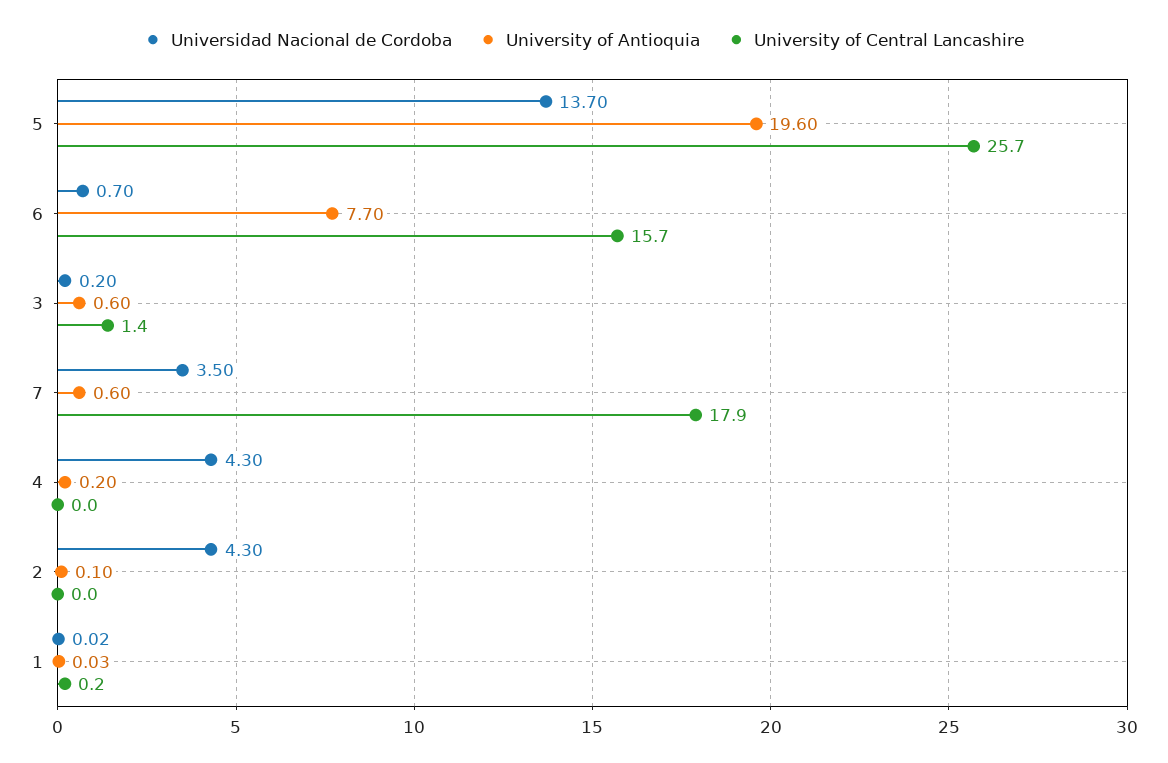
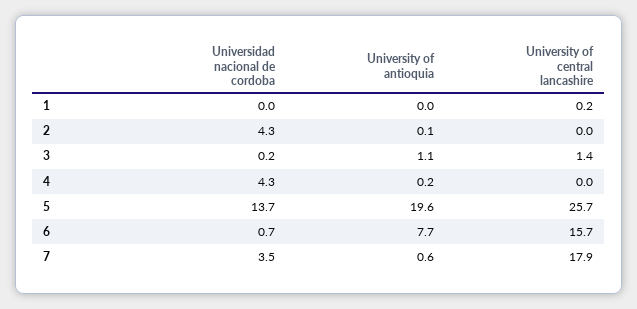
  {
    "Universidad Nacional de Cordoba": {
      "5": 13.7,
      "6": 0.7,
      "3": 0.2,
      "7": 3.5,
      "4": 4.3,
      "2": 4.3,
      "1": 0.02
    },
    "University of Antioquia": {
      "5": 19.6,
      "6": 7.7,
-     "3": 0.6,
+     "3": 1.1,
      "7": 0.6,
      "4": 0.2,
      "2": 0.1,
      "1": 0.03
    },
    "University of Central Lancashire": {
      "5": 25.7,
      "6": 15.7,
      "3": 1.4,
      "7": 17.9,
      "4": 0,
      "2": 0,
      "1": 0.2
    }
  }

